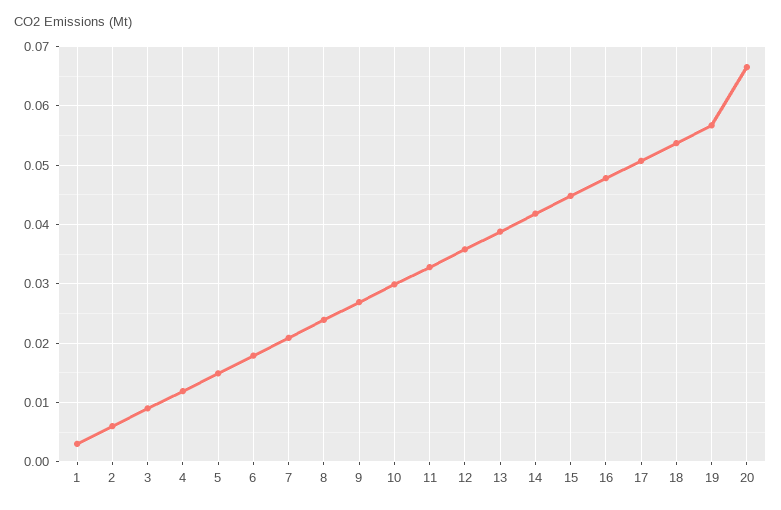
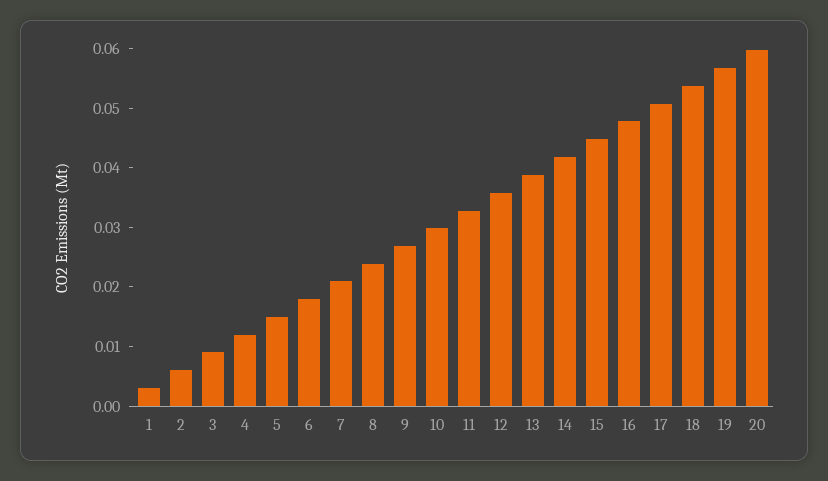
  {
    "1": 0.004,
    "2": 0.006,
    "3": 0.01,
    "4": 0.012,
    "5": 0.014,
    "6": 0.018,
    "7": 0.02,
    "8": 0.024,
    "9": 0.026,
    "10": 0.03,
    "11": 0.032,
    "12": 0.036,
    "13": 0.038,
    "14": 0.042,
    "15": 0.044,
    "16": 0.048,
    "17": 0.05,
    "18": 0.054,
    "19": 0.056,
-   "20": 0.066
+   "20": 0.06
  }

